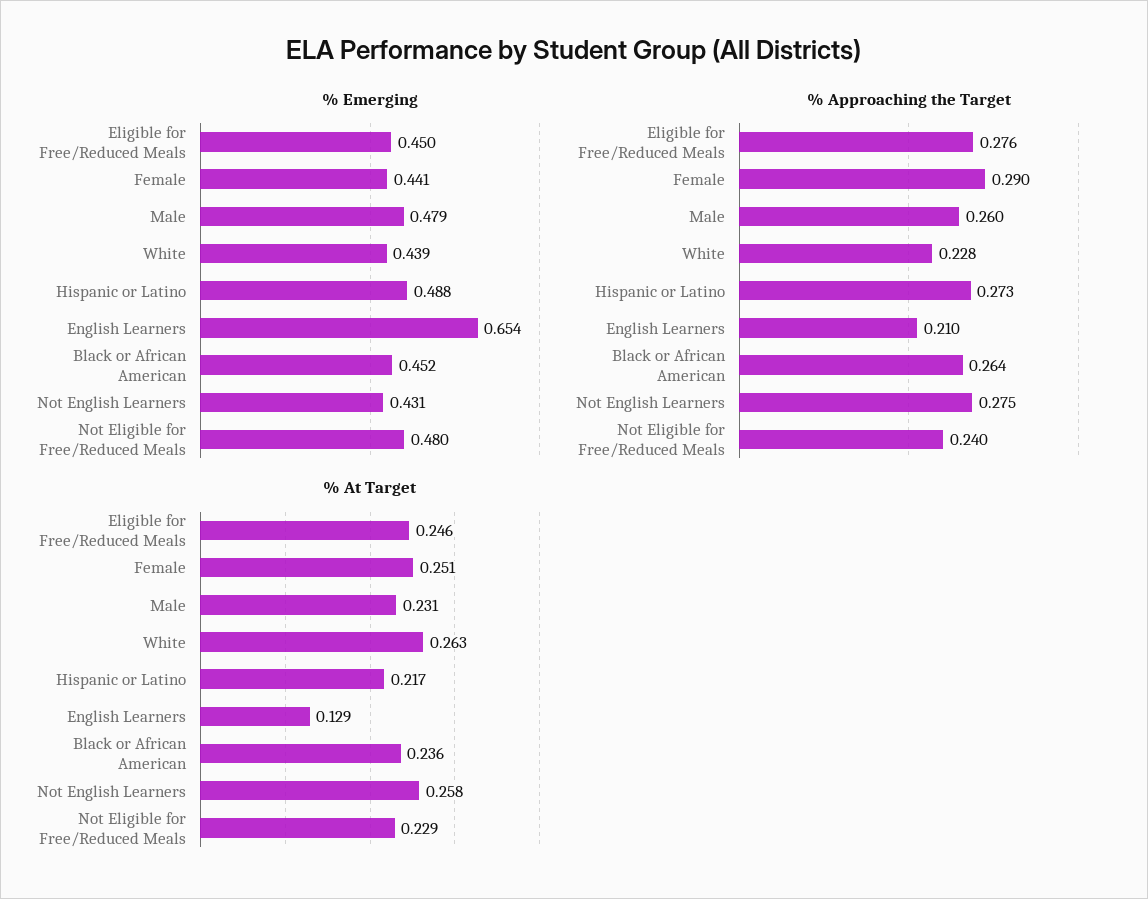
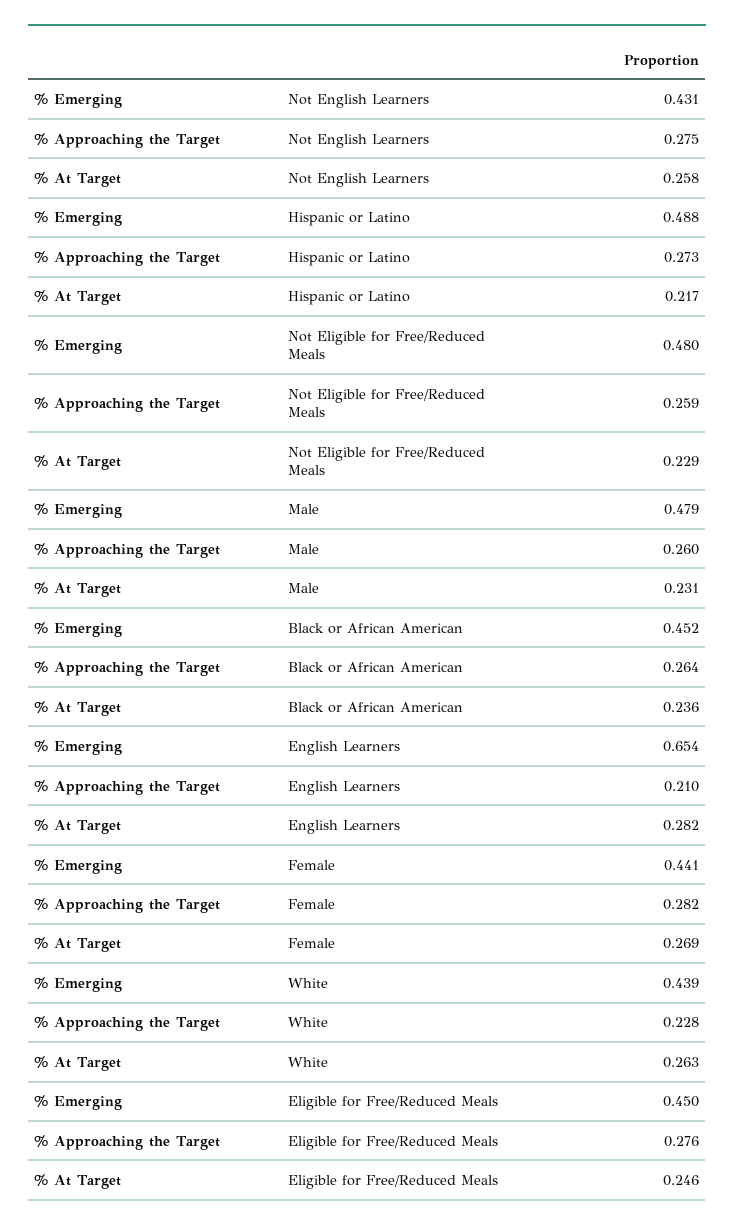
  {
    "% Emerging": {
      "Eligible for Free/Reduced Meals": 0.45,
      "Female": 0.441,
      "Male": 0.479,
      "White": 0.439,
      "Hispanic or Latino": 0.488,
      "English Learners": 0.654,
      "Black or African American": 0.452,
      "Not English Learners": 0.431,
      "Not Eligible for Free/Reduced Meals": 0.48
    },
    "% Approaching the Target": {
      "Eligible for Free/Reduced Meals": 0.276,
-     "Female": 0.29,
+     "Female": 0.282,
      "Male": 0.26,
      "White": 0.228,
      "Hispanic or Latino": 0.273,
      "English Learners": 0.21,
      "Black or African American": 0.264,
      "Not English Learners": 0.275,
-     "Not Eligible for Free/Reduced Meals": 0.24
+     "Not Eligible for Free/Reduced Meals": 0.259
    },
    "% At Target": {
      "Eligible for Free/Reduced Meals": 0.246,
-     "Female": 0.251,
+     "Female": 0.269,
      "Male": 0.231,
      "White": 0.263,
      "Hispanic or Latino": 0.217,
-     "English Learners": 0.129,
+     "English Learners": 0.282,
      "Black or African American": 0.236,
      "Not English Learners": 0.258,
      "Not Eligible for Free/Reduced Meals": 0.229
    }
  }

